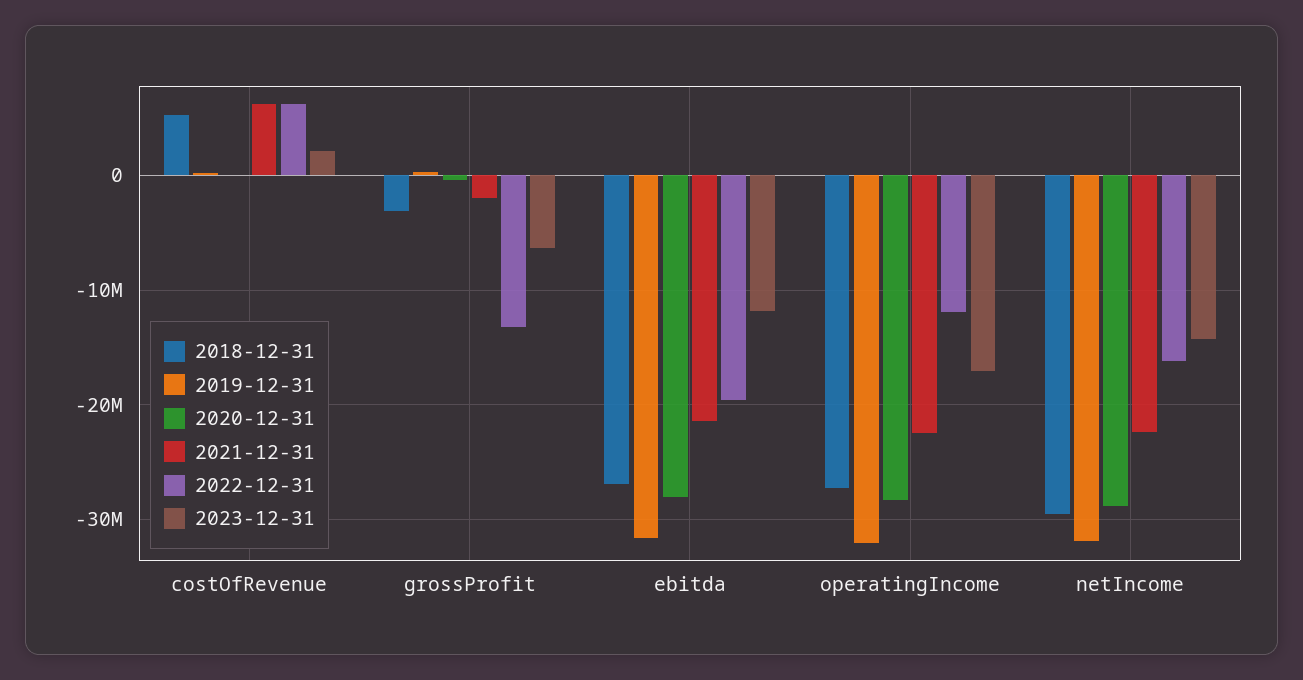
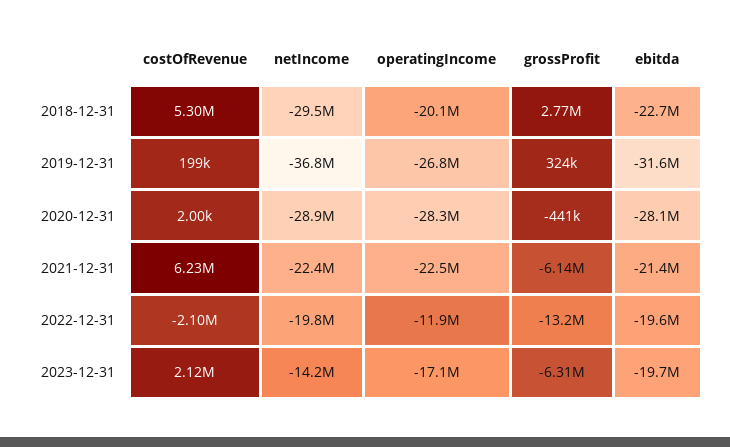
  {
    "2018-12-31": {
      "costOfRevenue": 5300000,
-     "grossProfit": -3000000,
+     "grossProfit": 2770000,
-     "ebitda": -27000000,
+     "ebitda": -22700000,
-     "operatingIncome": -27000000,
+     "operatingIncome": -20100000,
      "netIncome": -29500000
    },
    "2019-12-31": {
      "costOfRevenue": 199000,
      "grossProfit": 324000,
      "ebitda": -31600000,
-     "operatingIncome": -32000000,
+     "operatingIncome": -26800000,
-     "netIncome": -32000000
+     "netIncome": -36800000
    },
    "2020-12-31": {
      "costOfRevenue": 2000,
      "grossProfit": -441000,
      "ebitda": -28100000,
      "operatingIncome": -28300000,
      "netIncome": -28900000
    },
    "2021-12-31": {
      "costOfRevenue": 6230000,
-     "grossProfit": -2000000,
+     "grossProfit": -6140000,
      "ebitda": -21400000,
      "operatingIncome": -22500000,
      "netIncome": -22400000
    },
    "2022-12-31": {
-     "costOfRevenue": 6000000,
+     "costOfRevenue": -2100000,
      "grossProfit": -13200000,
      "ebitda": -19600000,
      "operatingIncome": -11900000,
-     "netIncome": -16000000
+     "netIncome": -19800000
    },
    "2023-12-31": {
      "costOfRevenue": 2120000,
      "grossProfit": -6310000,
-     "ebitda": -12000000,
+     "ebitda": -19700000,
      "operatingIncome": -17100000,
      "netIncome": -14200000
    }
  }

